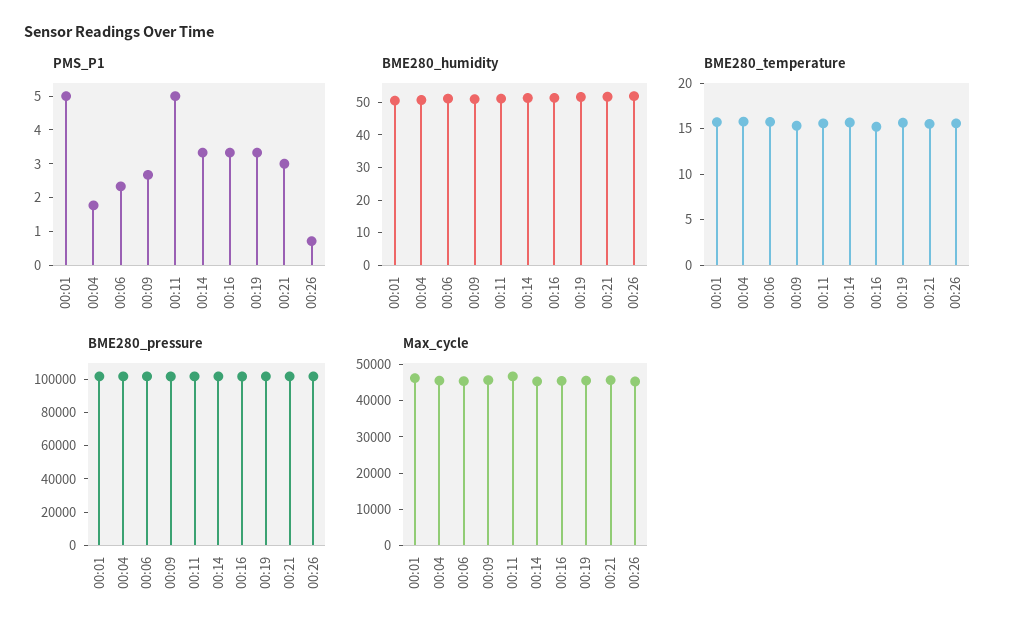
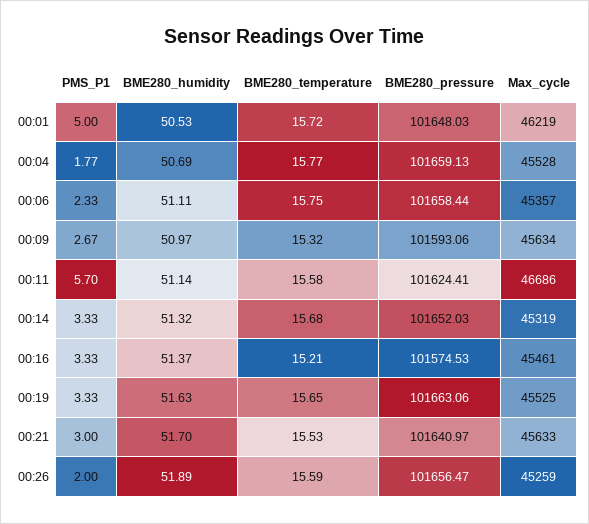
  {
    "PMS_P1": {
      "00:01": 5,
      "00:04": 1.77,
      "00:06": 2.33,
      "00:09": 2.67,
-     "00:11": 5,
+     "00:11": 5.7,
      "00:14": 3.33,
      "00:16": 3.33,
      "00:19": 3.33,
      "00:21": 3,
-     "00:26": 0.75
+     "00:26": 2
    },
    "BME280_humidity": {
      "00:01": 50.53,
      "00:04": 50.69,
      "00:06": 51.11,
      "00:09": 50.97,
      "00:11": 51.14,
      "00:14": 51.32,
      "00:16": 51.37,
      "00:19": 51.63,
      "00:21": 51.7,
      "00:26": 51.89
    },
    "BME280_temperature": {
      "00:01": 15.72,
      "00:04": 15.77,
      "00:06": 15.75,
      "00:09": 15.32,
      "00:11": 15.58,
      "00:14": 15.68,
      "00:16": 15.21,
      "00:19": 15.65,
      "00:21": 15.53,
      "00:26": 15.59
    },
    "BME280_pressure": {
      "00:01": 101648.03,
      "00:04": 101659.13,
      "00:06": 101658.44,
      "00:09": 101593.06,
      "00:11": 101624.41,
      "00:14": 101652.03,
      "00:16": 101574.53,
      "00:19": 101663.06,
      "00:21": 101640.97,
      "00:26": 101656.47
    },
    "Max_cycle": {
      "00:01": 46219,
      "00:04": 45528,
      "00:06": 45357,
      "00:09": 45634,
      "00:11": 46686,
      "00:14": 45319,
      "00:16": 45461,
      "00:19": 45525,
      "00:21": 45633,
      "00:26": 45259
    }
  }

